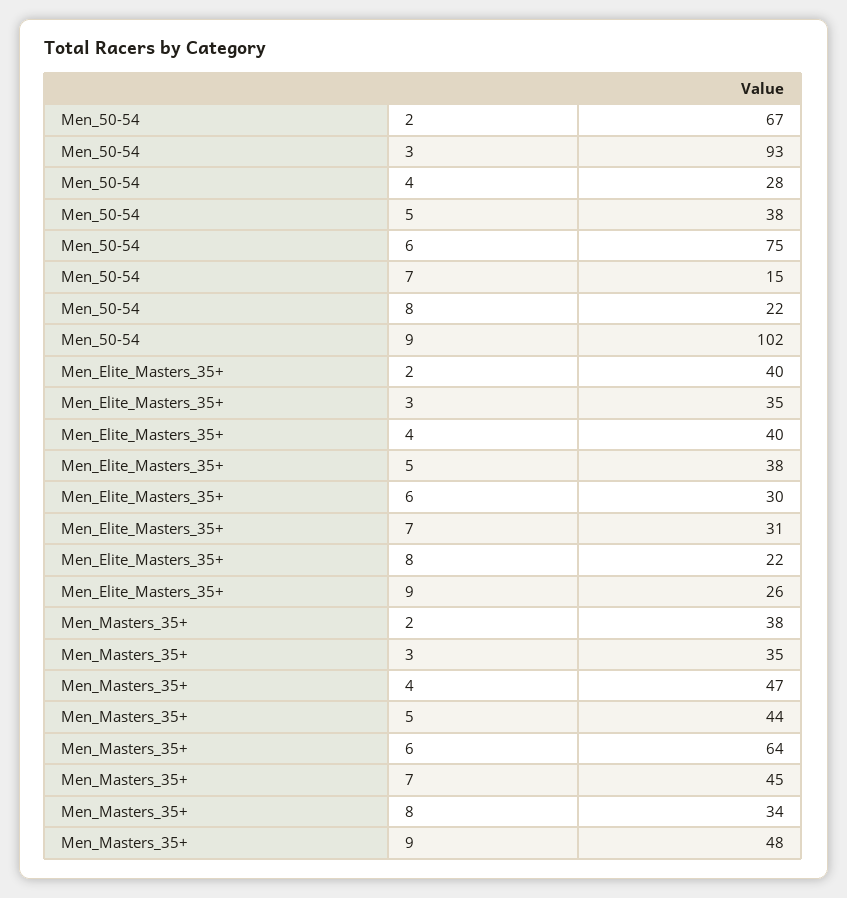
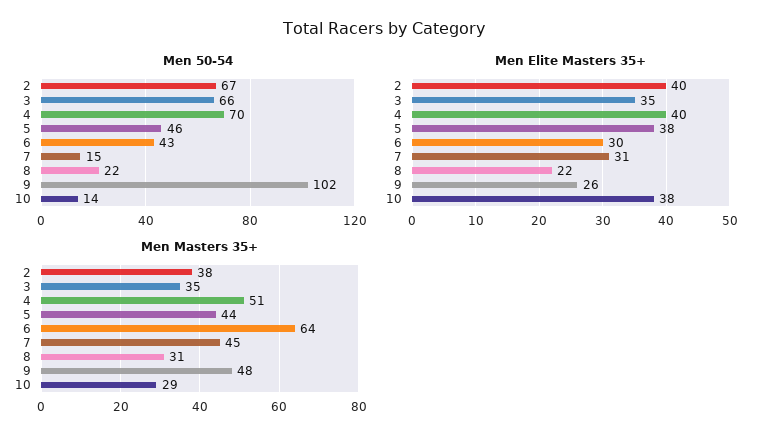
  {
    "Men_50-54": {
      "2": 67,
-     "3": 93,
+     "3": 66,
-     "4": 28,
+     "4": 70,
-     "5": 38,
+     "5": 46,
-     "6": 75,
+     "6": 43,
      "7": 15,
      "8": 22,
-     "9": 102
+     "9": 102,
+     "10": 14
    },
    "Men_Elite_Masters_35+": {
      "2": 40,
      "3": 35,
      "4": 40,
      "5": 38,
      "6": 30,
      "7": 31,
      "8": 22,
-     "9": 26
+     "9": 26,
+     "10": 38
    },
    "Men_Masters_35+": {
      "2": 38,
      "3": 35,
-     "4": 47,
+     "4": 51,
      "5": 44,
      "6": 64,
      "7": 45,
-     "8": 34,
+     "8": 31,
-     "9": 48
+     "9": 48,
+     "10": 29
    }
  }

